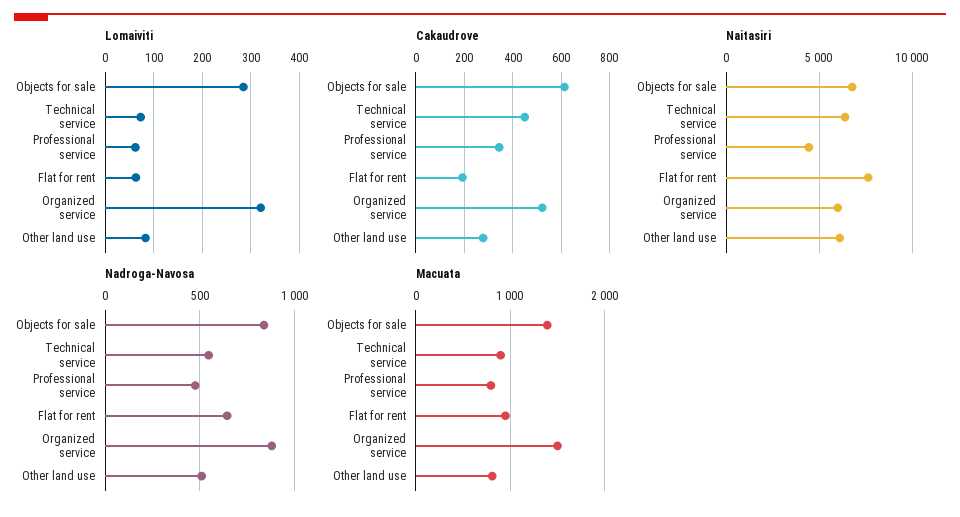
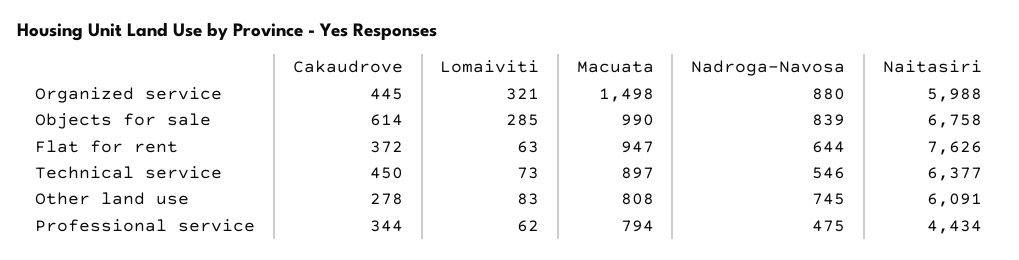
  {
    "Lomaiviti": {
      "Objects for sale": 285,
      "Technical service": 73,
      "Professional service": 62,
      "Flat for rent": 63,
      "Organized service": 321,
      "Other land use": 83
    },
    "Cakaudrove": {
      "Objects for sale": 614,
      "Technical service": 450,
      "Professional service": 344,
-     "Flat for rent": 200,
+     "Flat for rent": 372,
-     "Organized service": 525,
+     "Organized service": 445,
      "Other land use": 278
    },
    "Naitasiri": {
      "Objects for sale": 6758,
      "Technical service": 6377,
      "Professional service": 4434,
      "Flat for rent": 7626,
      "Organized service": 5988,
      "Other land use": 6091
    },
    "Nadroga-Navosa": {
      "Objects for sale": 839,
      "Technical service": 546,
      "Professional service": 475,
      "Flat for rent": 644,
      "Organized service": 880,
-     "Other land use": 500
+     "Other land use": 745
    },
    "Macuata": {
-     "Objects for sale": 1400,
+     "Objects for sale": 990,
      "Technical service": 897,
      "Professional service": 794,
      "Flat for rent": 947,
      "Organized service": 1498,
      "Other land use": 808
    }
  }

